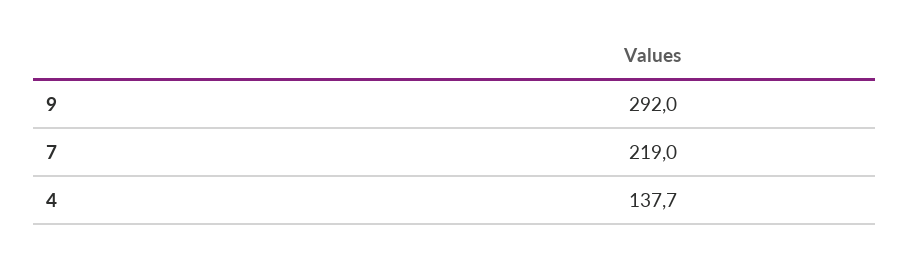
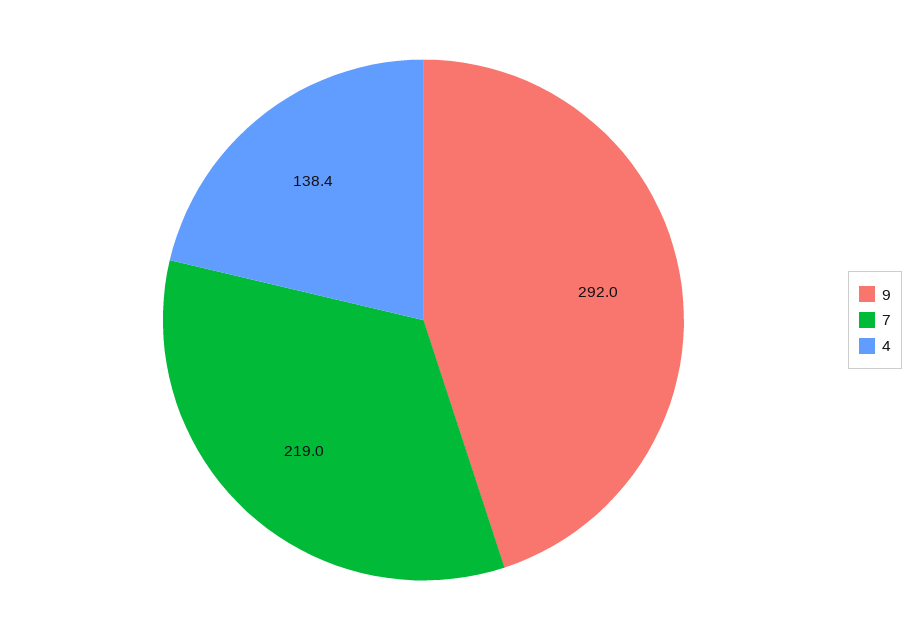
  {
    "9": 292,
    "7": 219,
-   "4": 137.7
+   "4": 138.4
  }

